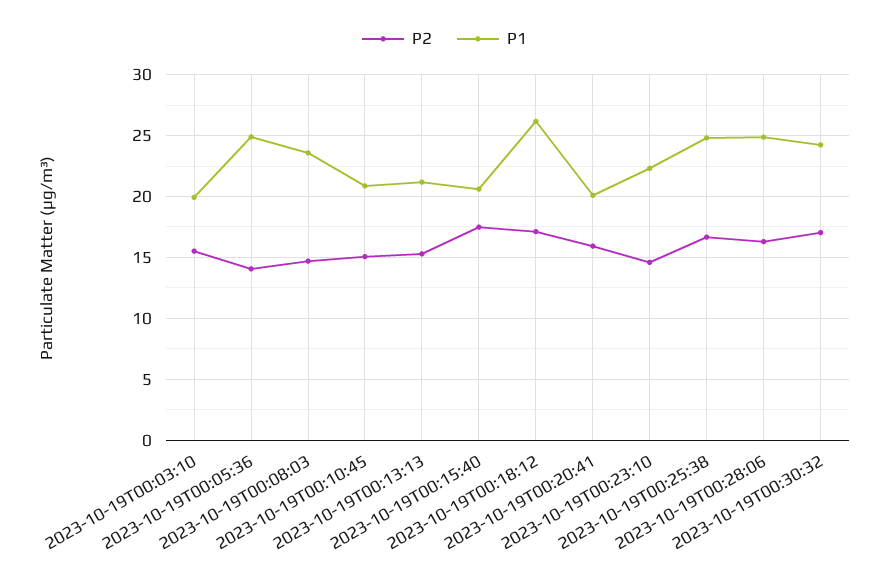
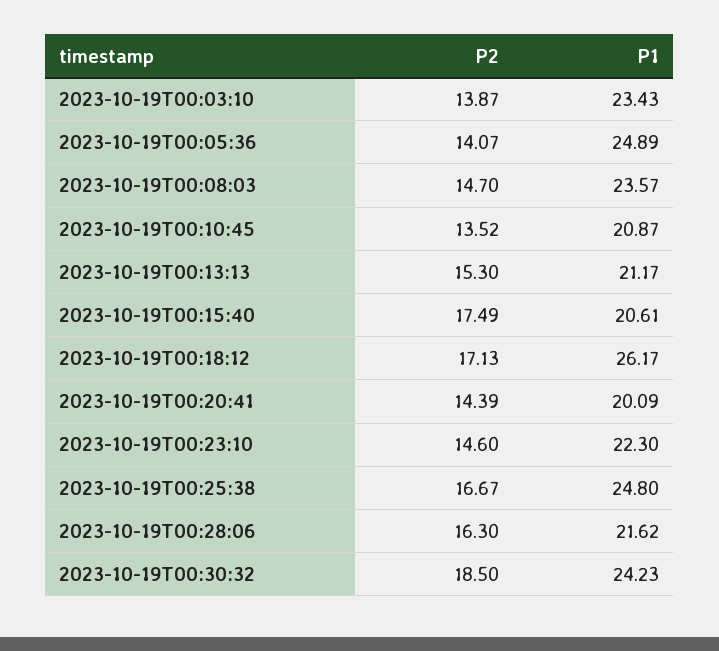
  {
    "P2": {
-     "2023-10-19T00:03:10": 15.5,
+     "2023-10-19T00:03:10": 13.87,
      "2023-10-19T00:05:36": 14.07,
      "2023-10-19T00:08:03": 14.7,
-     "2023-10-19T00:10:45": 15,
+     "2023-10-19T00:10:45": 13.52,
      "2023-10-19T00:13:13": 15.3,
      "2023-10-19T00:15:40": 17.49,
      "2023-10-19T00:18:12": 17.13,
-     "2023-10-19T00:20:41": 16,
+     "2023-10-19T00:20:41": 14.39,
      "2023-10-19T00:23:10": 14.6,
      "2023-10-19T00:25:38": 16.67,
      "2023-10-19T00:28:06": 16.3,
-     "2023-10-19T00:30:32": 17
+     "2023-10-19T00:30:32": 18.5
    },
    "P1": {
-     "2023-10-19T00:03:10": 20,
+     "2023-10-19T00:03:10": 23.43,
      "2023-10-19T00:05:36": 24.89,
      "2023-10-19T00:08:03": 23.57,
      "2023-10-19T00:10:45": 20.87,
      "2023-10-19T00:13:13": 21.17,
      "2023-10-19T00:15:40": 20.61,
      "2023-10-19T00:18:12": 26.17,
      "2023-10-19T00:20:41": 20.09,
      "2023-10-19T00:23:10": 22.3,
      "2023-10-19T00:25:38": 24.8,
-     "2023-10-19T00:28:06": 25,
+     "2023-10-19T00:28:06": 21.62,
      "2023-10-19T00:30:32": 24.23
    }
  }

